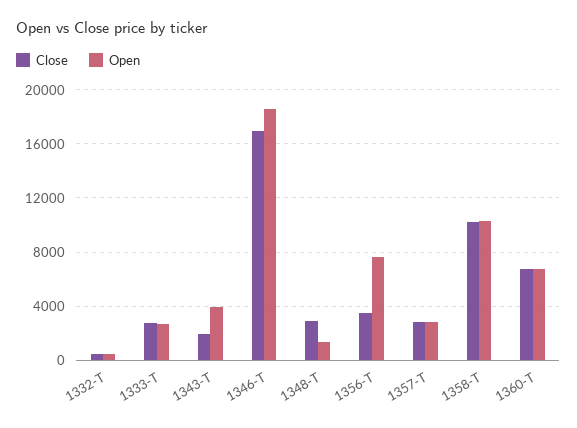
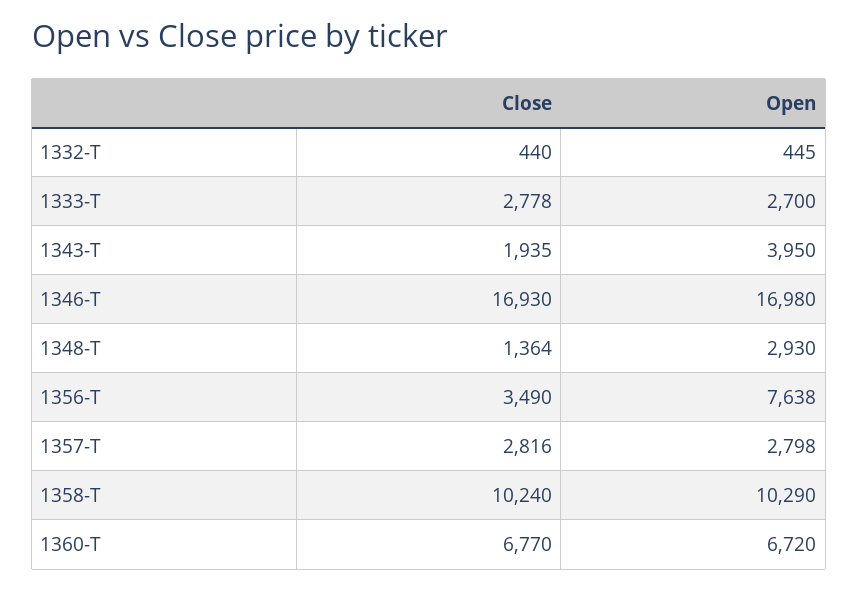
  {
    "Close": {
      "1332-T": 440,
      "1333-T": 2778,
      "1343-T": 1935,
      "1346-T": 16930,
-     "1348-T": 3000,
+     "1348-T": 1364,
      "1356-T": 3490,
      "1357-T": 2816,
      "1358-T": 10240,
      "1360-T": 6770
    },
    "Open": {
      "1332-T": 445,
      "1333-T": 2700,
      "1343-T": 3950,
-     "1346-T": 18500,
+     "1346-T": 16980,
-     "1348-T": 1500,
+     "1348-T": 2930,
      "1356-T": 7638,
      "1357-T": 2798,
      "1358-T": 10290,
      "1360-T": 6720
    }
  }

